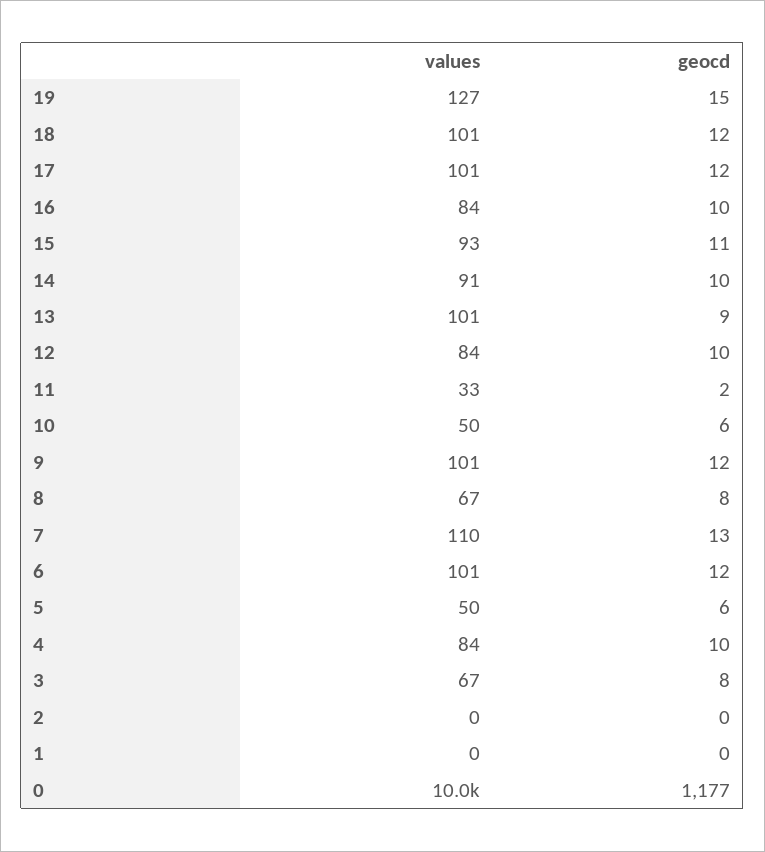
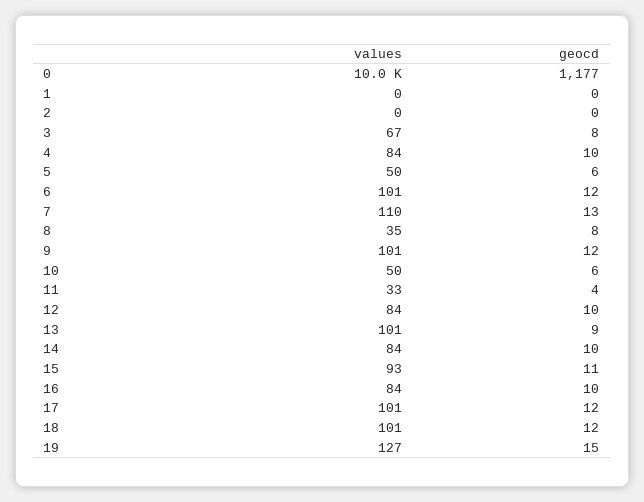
  {
    "values": {
      "19": 127,
      "18": 101,
      "17": 101,
      "16": 84,
      "15": 93,
-     "14": 91,
+     "14": 84,
      "13": 101,
      "12": 84,
      "11": 33,
      "10": 50,
      "9": 101,
-     "8": 67,
+     "8": 35,
      "7": 110,
      "6": 101,
      "5": 50,
      "4": 84,
      "3": 67,
      "2": 0,
      "1": 0,
      "0": 10000
    },
    "geocd": {
      "19": 15,
      "18": 12,
      "17": 12,
      "16": 10,
      "15": 11,
      "14": 10,
      "13": 9,
      "12": 10,
-     "11": 2,
+     "11": 4,
      "10": 6,
      "9": 12,
      "8": 8,
      "7": 13,
      "6": 12,
      "5": 6,
      "4": 10,
      "3": 8,
      "2": 0,
      "1": 0,
      "0": 1177
    }
  }

